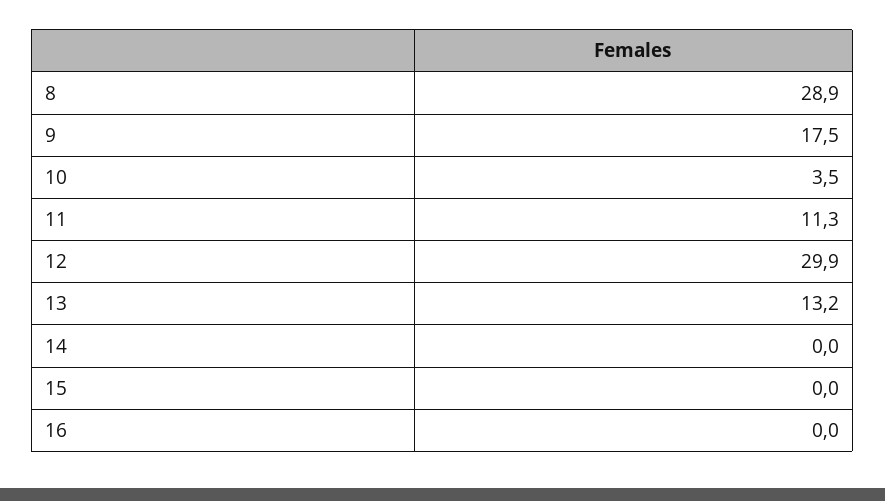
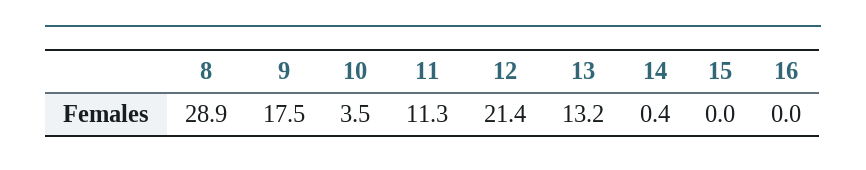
  {
    "8": 28.9,
    "9": 17.5,
    "10": 3.5,
    "11": 11.3,
-   "12": 29.9,
+   "12": 21.4,
    "13": 13.2,
-   "14": 0,
+   "14": 0.4,
    "15": 0,
    "16": 0
  }

